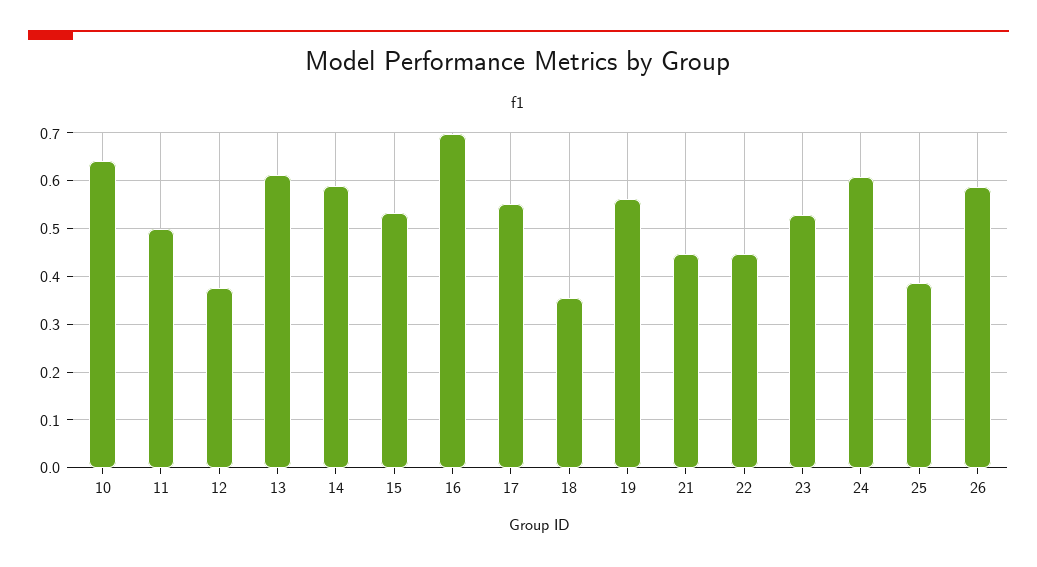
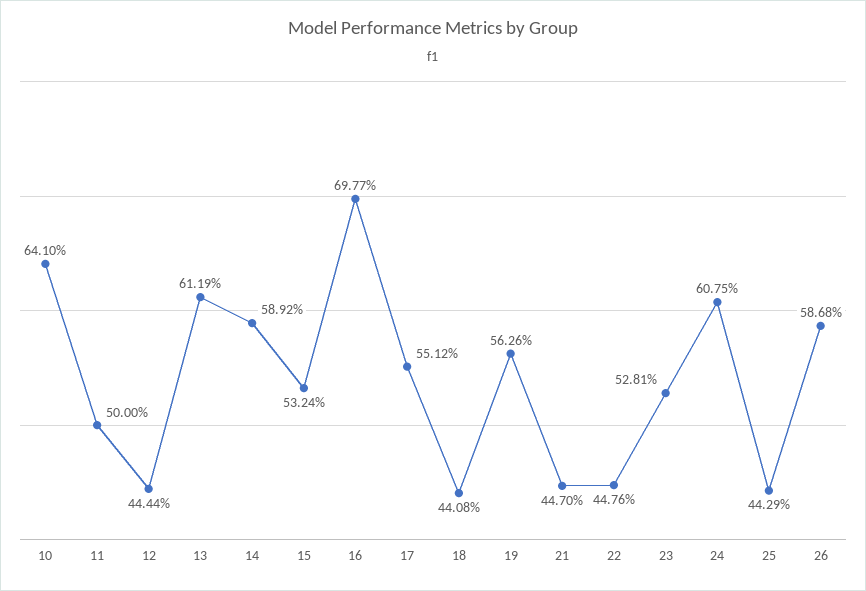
  {
    "10": 0.641,
    "11": 0.5,
-   "12": 0.38,
+   "12": 0.4444,
    "13": 0.6119,
    "14": 0.5892,
    "15": 0.5324,
    "16": 0.6977,
    "17": 0.5512,
-   "18": 0.36,
+   "18": 0.4408,
    "19": 0.5626,
    "21": 0.447,
    "22": 0.4476,
    "23": 0.5281,
    "24": 0.6075,
-   "25": 0.38,
+   "25": 0.4429,
    "26": 0.5868
  }

